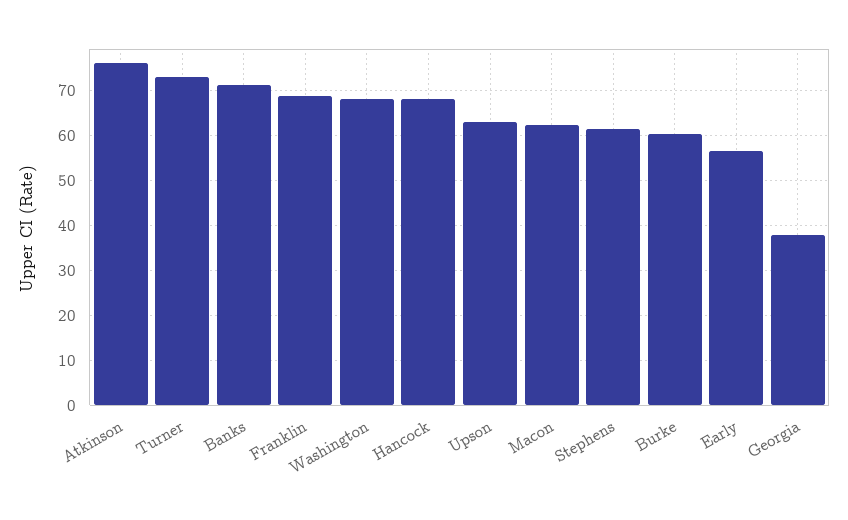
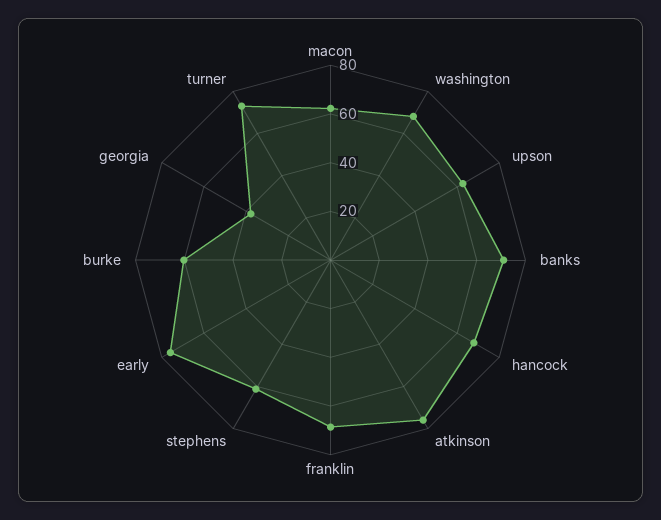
  {
    "Atkinson": 76,
    "Turner": 74,
    "Banks": 72,
    "Franklin": 68,
    "Washington": 68,
    "Hancock": 68,
    "Upson": 62,
    "Macon": 62,
    "Stephens": 62,
    "Burke": 60,
-   "Early": 56,
+   "Early": 75,
    "Georgia": 38
  }

